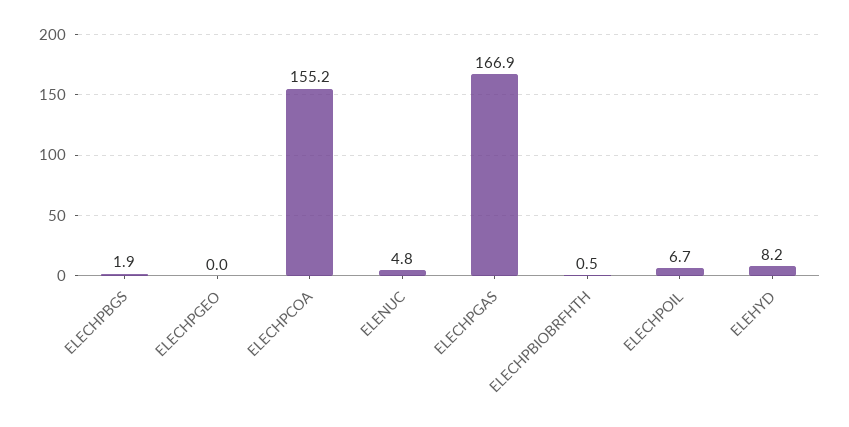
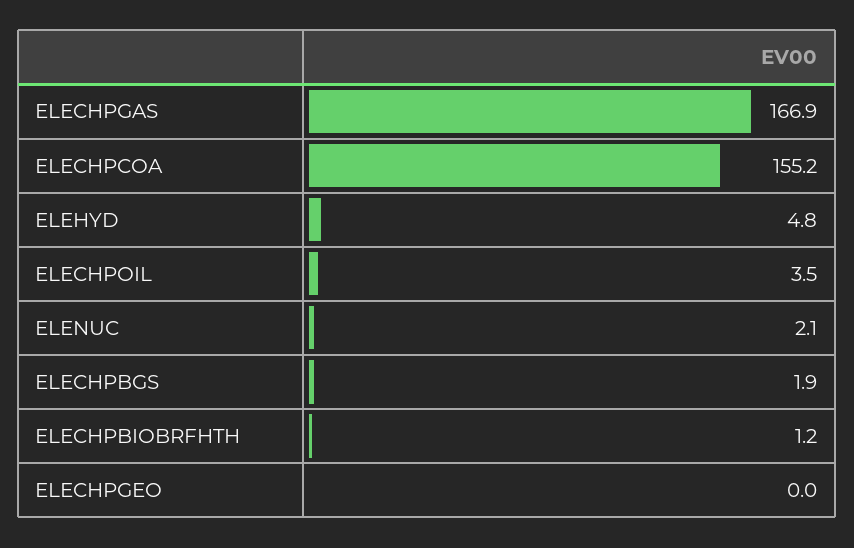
  {
    "ELECHPBGS": 1.9,
    "ELECHPGEO": 0,
    "ELECHPCOA": 155.2,
-   "ELENUC": 4.8,
+   "ELENUC": 2.1,
    "ELECHPGAS": 166.9,
-   "ELECHPBIOBRFHTH": 0.5,
+   "ELECHPBIOBRFHTH": 1.2,
-   "ELECHPOIL": 6.7,
+   "ELECHPOIL": 3.5,
-   "ELEHYD": 8.2
+   "ELEHYD": 4.8
  }

